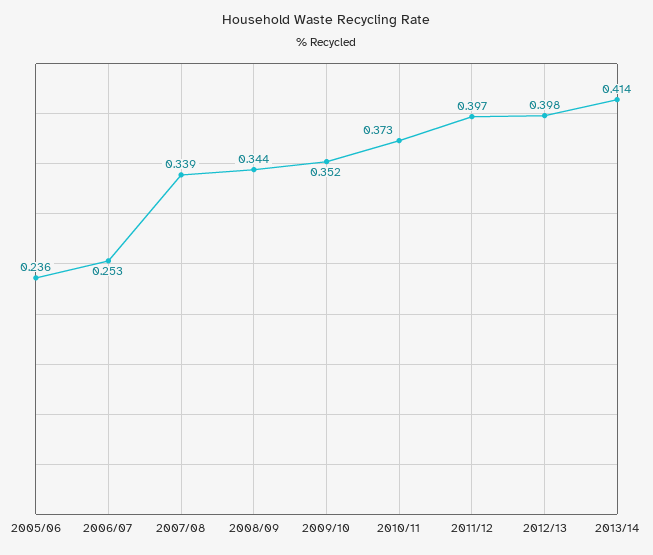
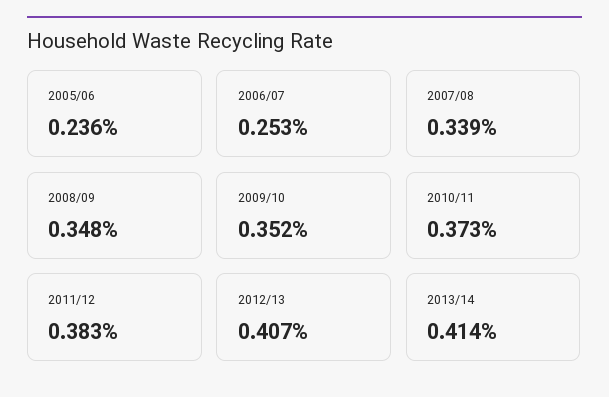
  {
    "2005/06": 0.236,
    "2006/07": 0.253,
    "2007/08": 0.339,
-   "2008/09": 0.344,
+   "2008/09": 0.348,
    "2009/10": 0.352,
    "2010/11": 0.373,
-   "2011/12": 0.397,
+   "2011/12": 0.383,
-   "2012/13": 0.398,
+   "2012/13": 0.407,
    "2013/14": 0.414
  }

